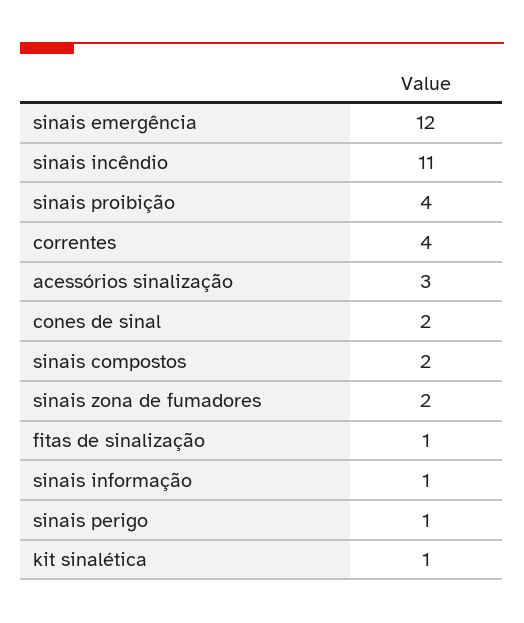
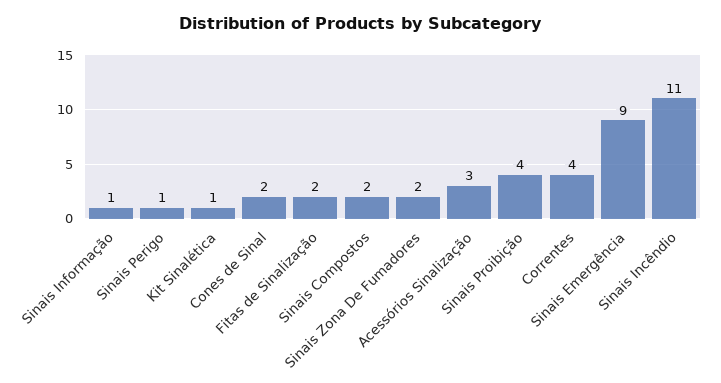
  {
-   "sinais emergência": 12,
+   "sinais emergência": 9,
    "sinais incêndio": 11,
    "sinais proibição": 4,
    "correntes": 4,
    "acessórios sinalização": 3,
    "cones de sinal": 2,
    "sinais compostos": 2,
    "sinais zona de fumadores": 2,
-   "fitas de sinalização": 1,
+   "fitas de sinalização": 2,
    "sinais informação": 1,
    "sinais perigo": 1,
    "kit sinalética": 1
  }

